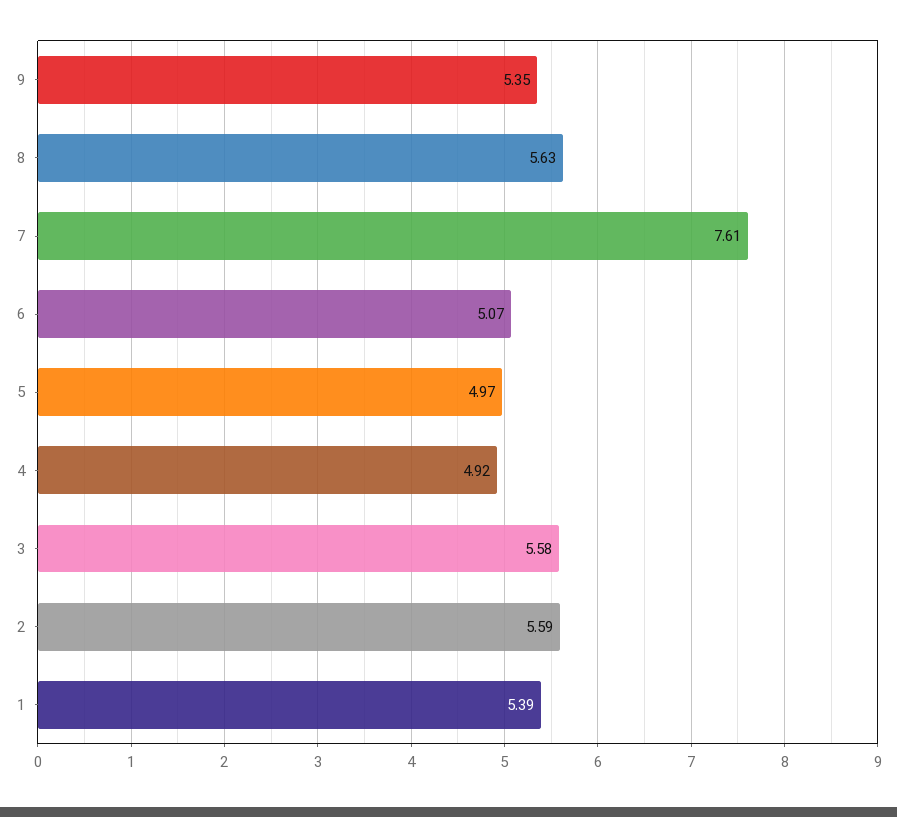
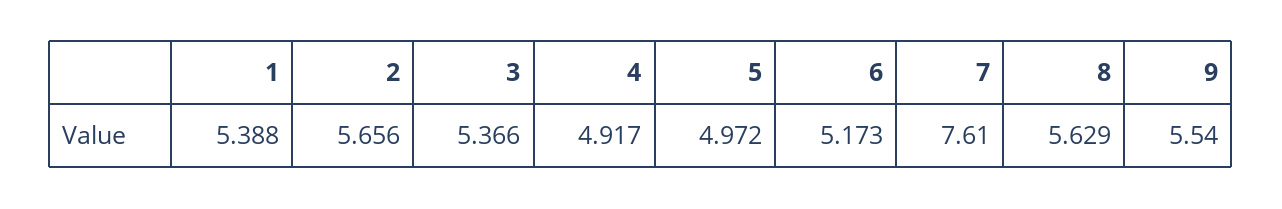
  {
-   "9": 5.35,
+   "9": 5.54,
    "8": 5.629,
    "7": 7.61,
-   "6": 5.07,
+   "6": 5.173,
    "5": 4.972,
    "4": 4.917,
-   "3": 5.58,
+   "3": 5.366,
-   "2": 5.59,
+   "2": 5.656,
    "1": 5.388
  }

